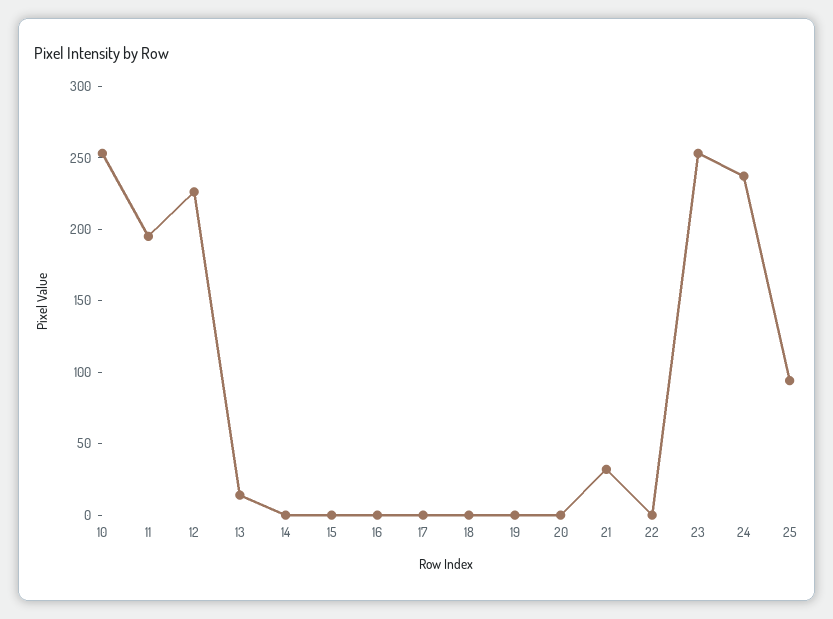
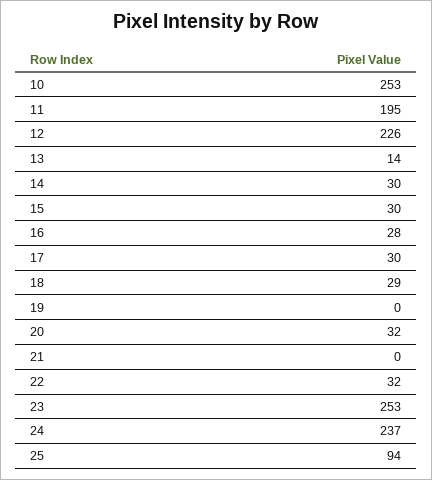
  {
    "10": 253,
    "11": 195,
    "12": 226,
    "13": 14,
-   "14": 0,
+   "14": 30,
-   "15": 0,
+   "15": 30,
-   "16": 0,
+   "16": 28,
-   "17": 0,
+   "17": 30,
-   "18": 0,
+   "18": 29,
    "19": 0,
-   "20": 0,
+   "20": 32,
-   "21": 30,
+   "21": 0,
-   "22": 0,
+   "22": 32,
    "23": 253,
    "24": 237,
    "25": 94
  }

